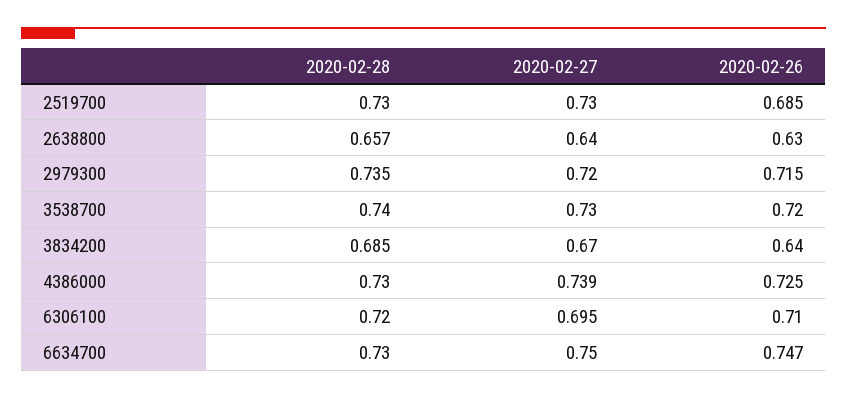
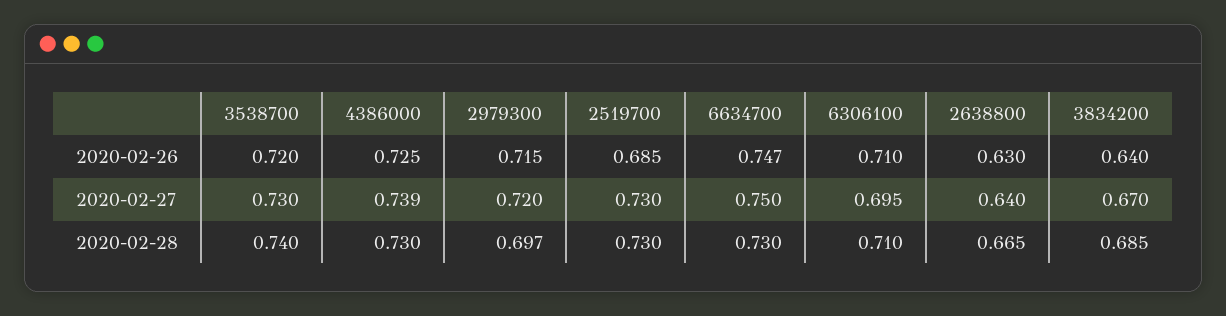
  {
    "2020-02-28": {
      "2519700": 0.73,
-     "2638800": 0.657,
+     "2638800": 0.665,
-     "2979300": 0.735,
+     "2979300": 0.697,
      "3538700": 0.74,
      "3834200": 0.685,
      "4386000": 0.73,
-     "6306100": 0.72,
+     "6306100": 0.71,
      "6634700": 0.73
    },
    "2020-02-27": {
      "2519700": 0.73,
      "2638800": 0.64,
      "2979300": 0.72,
      "3538700": 0.73,
      "3834200": 0.67,
      "4386000": 0.739,
      "6306100": 0.695,
      "6634700": 0.75
    },
    "2020-02-26": {
      "2519700": 0.685,
      "2638800": 0.63,
      "2979300": 0.715,
      "3538700": 0.72,
      "3834200": 0.64,
      "4386000": 0.725,
      "6306100": 0.71,
      "6634700": 0.747
    }
  }

